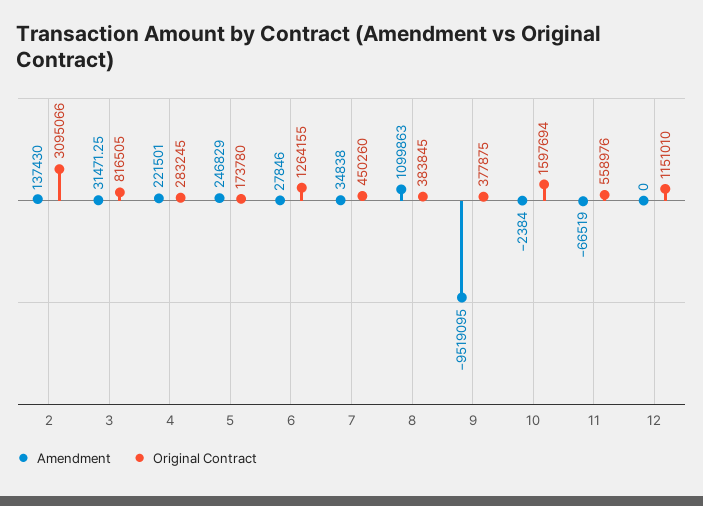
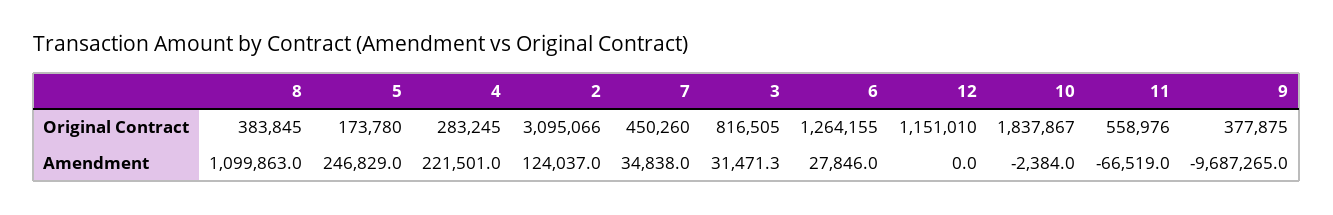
  {
    "Amendment": {
-     "2": 137430,
+     "2": 124037,
      "3": 31471.25,
      "4": 221501,
      "5": 246829,
      "6": 27846,
      "7": 34838,
      "8": 1099863,
-     "9": -9519095,
+     "9": -9687265,
      "10": -2384,
      "11": -66519,
      "12": 0
    },
    "Original Contract": {
      "2": 3095066,
      "3": 816505,
      "4": 283245,
      "5": 173780,
      "6": 1264155,
      "7": 450260,
      "8": 383845,
      "9": 377875,
-     "10": 1597694,
+     "10": 1837867,
      "11": 558976,
      "12": 1151010
    }
  }

